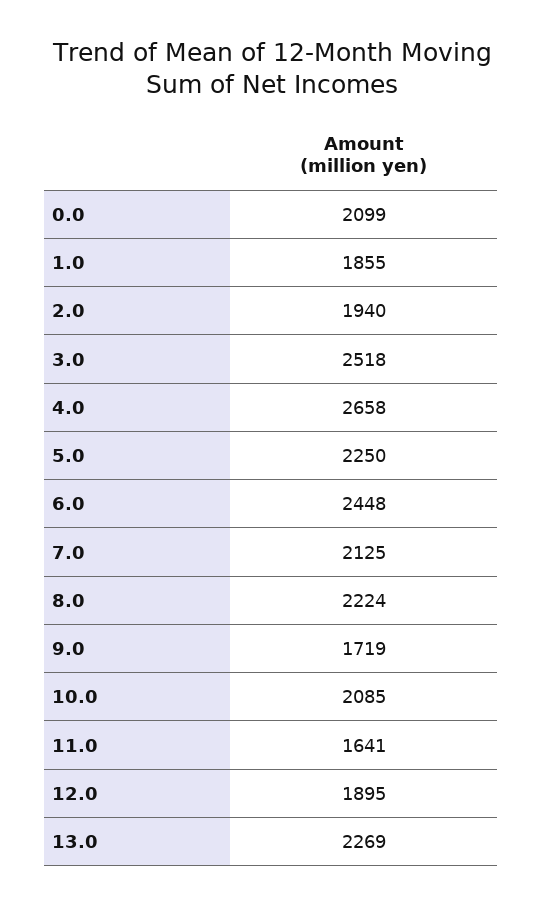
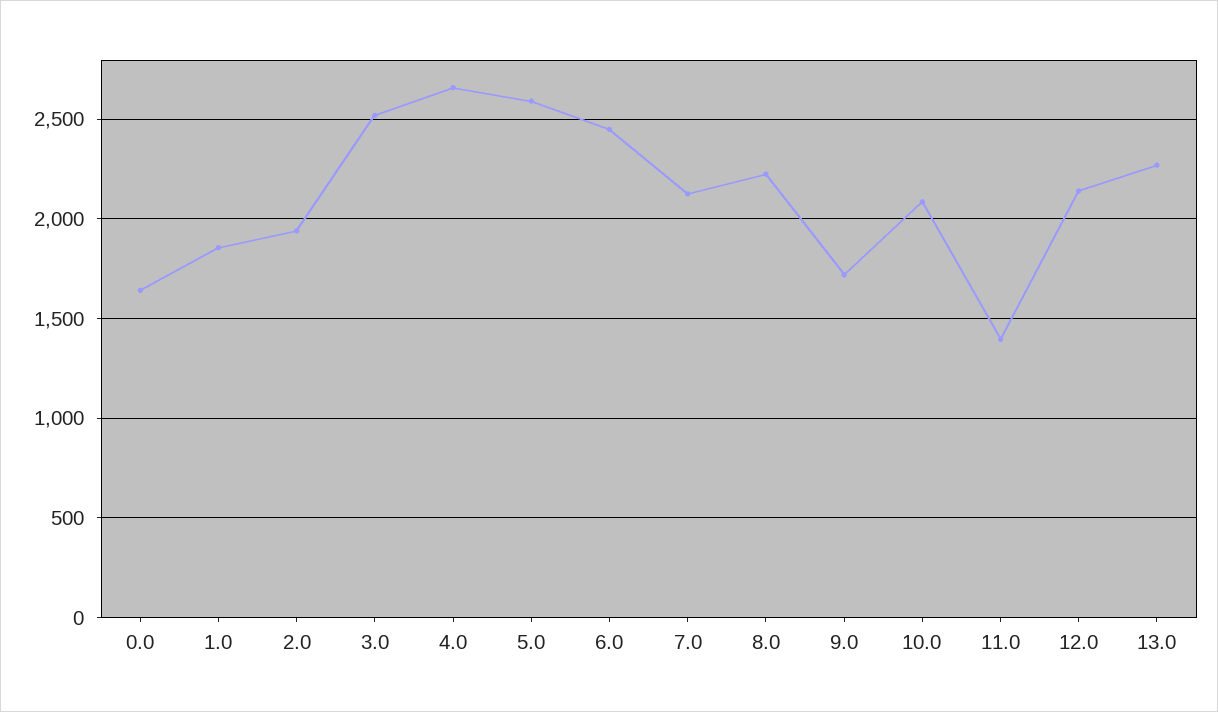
  {
-   "0.0": 2099,
+   "0.0": 1650,
    "1.0": 1855,
    "2.0": 1940,
    "3.0": 2518,
    "4.0": 2658,
-   "5.0": 2250,
+   "5.0": 2600,
    "6.0": 2448,
    "7.0": 2125,
    "8.0": 2224,
    "9.0": 1719,
    "10.0": 2085,
-   "11.0": 1641,
+   "11.0": 1400,
-   "12.0": 1895,
+   "12.0": 2150,
    "13.0": 2269
  }

